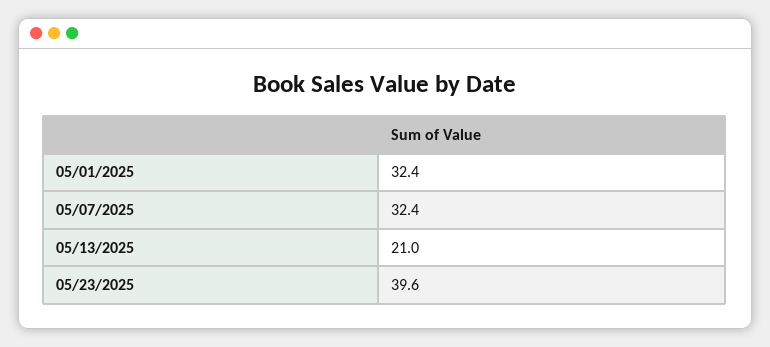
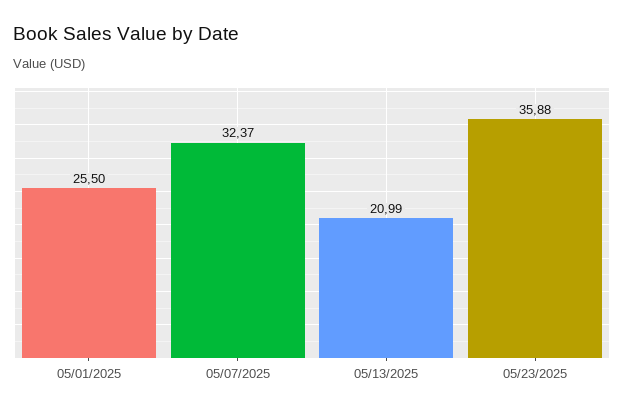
  {
-   "05/01/2025": 32.4,
+   "05/01/2025": 25.5,
    "05/07/2025": 32.37,
    "05/13/2025": 20.99,
-   "05/23/2025": 39.6
+   "05/23/2025": 35.88
  }

